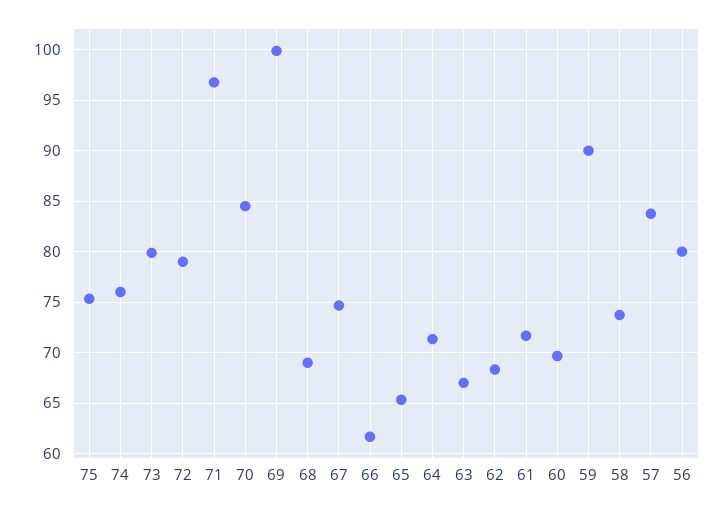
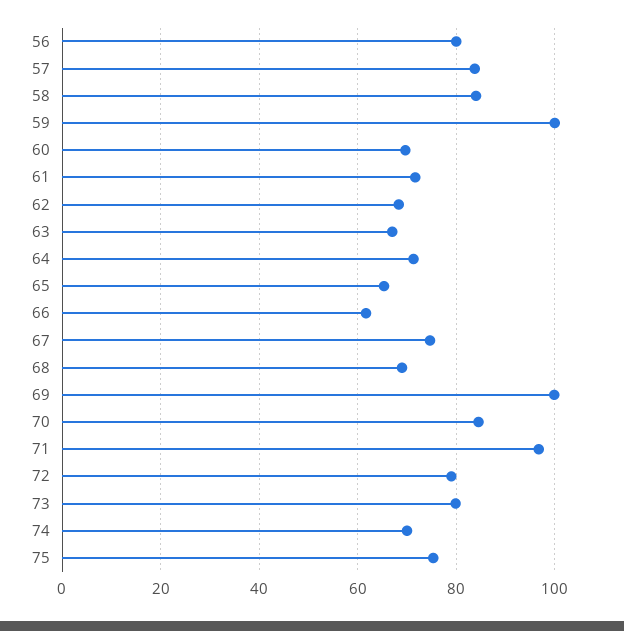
  {
    "75": 75,
-   "74": 76,
+   "74": 70,
    "73": 80,
    "72": 79,
    "71": 97,
    "70": 85,
    "69": 100,
    "68": 69,
    "67": 75,
    "66": 62,
    "65": 65,
    "64": 71,
    "63": 67,
    "62": 68,
    "61": 72,
    "60": 70,
-   "59": 90,
+   "59": 100,
-   "58": 74,
+   "58": 84,
    "57": 84,
    "56": 80
  }

